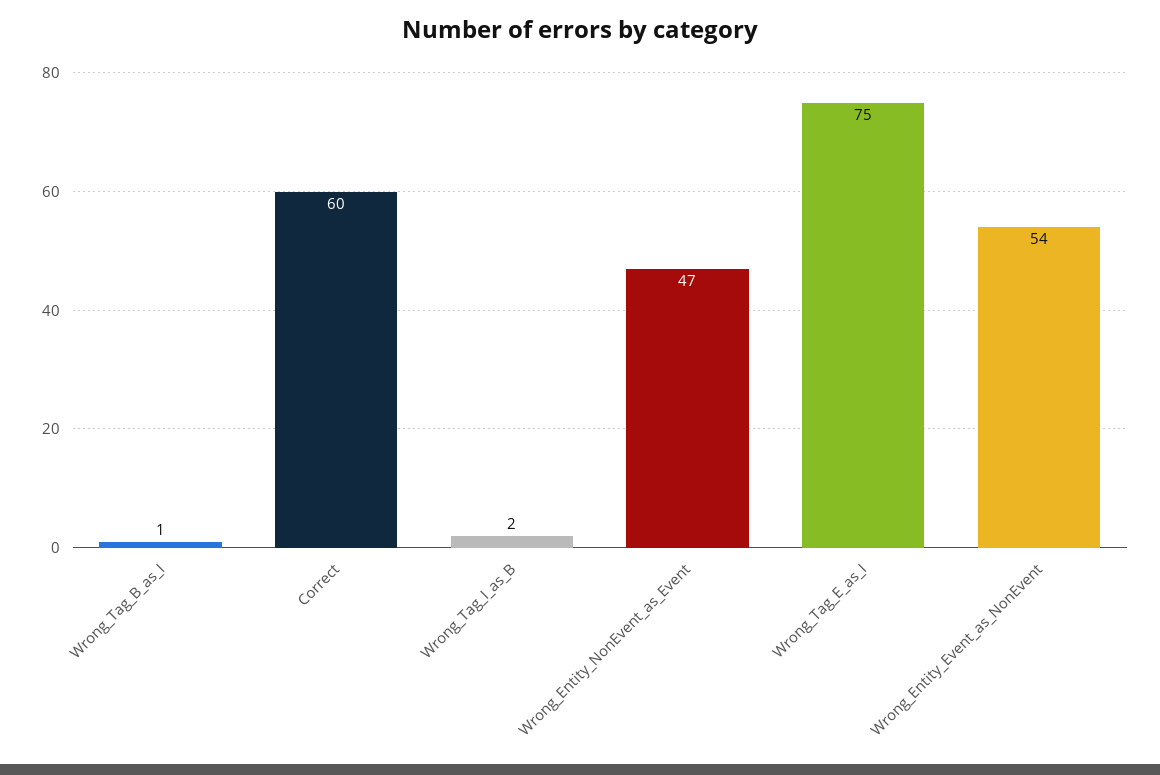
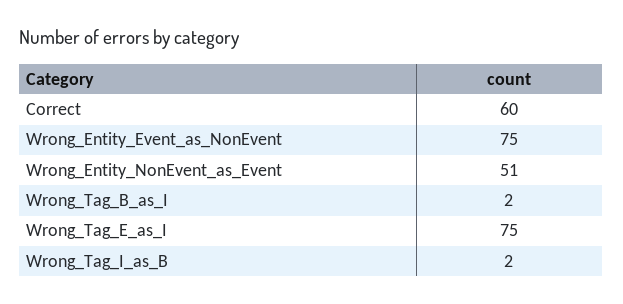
  {
-   "Wrong_Tag_B_as_I": 1,
+   "Wrong_Tag_B_as_I": 2,
    "Correct": 60,
    "Wrong_Tag_I_as_B": 2,
-   "Wrong_Entity_NonEvent_as_Event": 47,
+   "Wrong_Entity_NonEvent_as_Event": 51,
    "Wrong_Tag_E_as_I": 75,
-   "Wrong_Entity_Event_as_NonEvent": 54
+   "Wrong_Entity_Event_as_NonEvent": 75
  }

